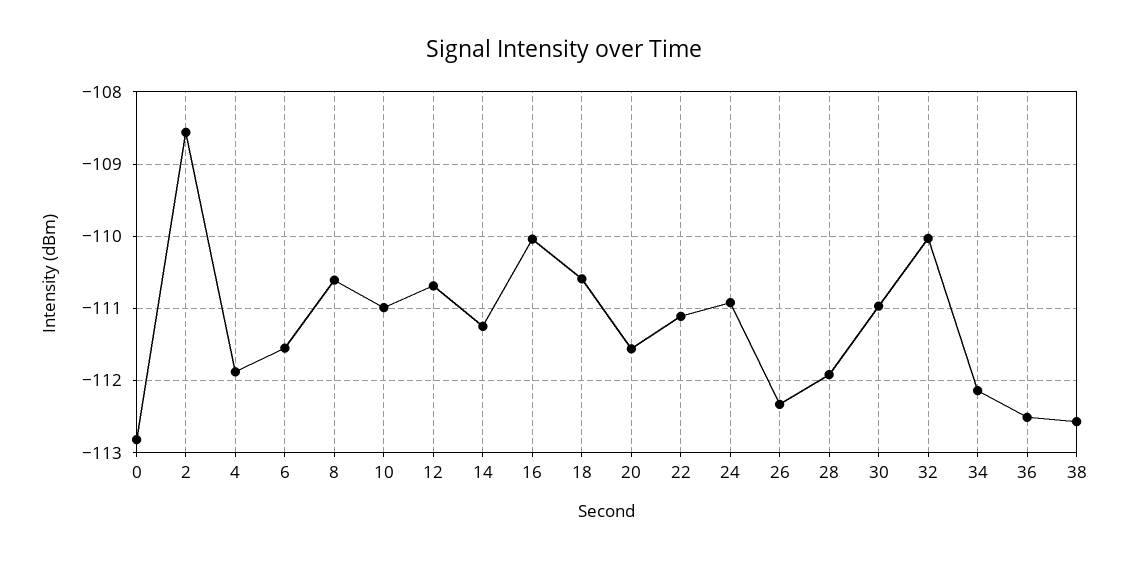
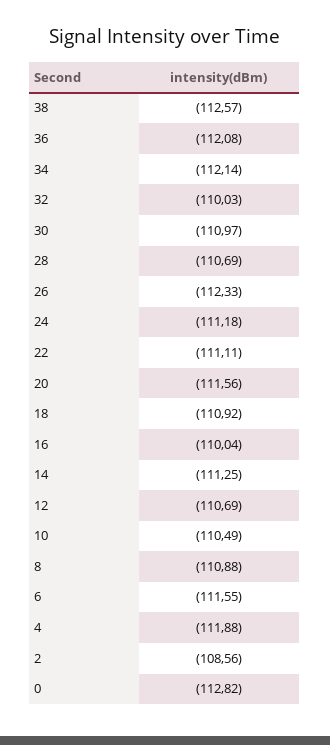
  {
    "0": -112.82,
    "2": -108.56,
    "4": -111.88,
    "6": -111.55,
-   "8": -110.6,
+   "8": -110.88,
-   "10": -111,
+   "10": -110.49,
    "12": -110.69,
    "14": -111.25,
    "16": -110.04,
-   "18": -110.6,
+   "18": -110.92,
    "20": -111.56,
    "22": -111.11,
-   "24": -110.9,
+   "24": -111.18,
    "26": -112.33,
-   "28": -111.9,
+   "28": -110.69,
    "30": -110.97,
    "32": -110.03,
    "34": -112.14,
-   "36": -112.5,
+   "36": -112.08,
    "38": -112.57
  }

